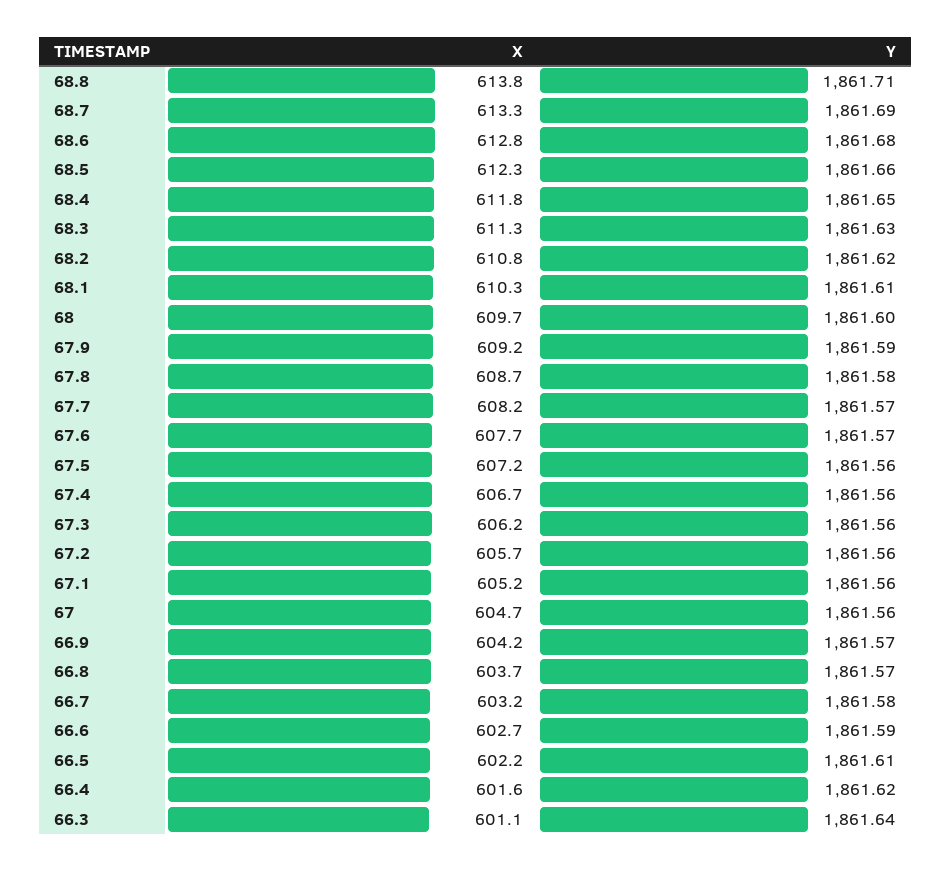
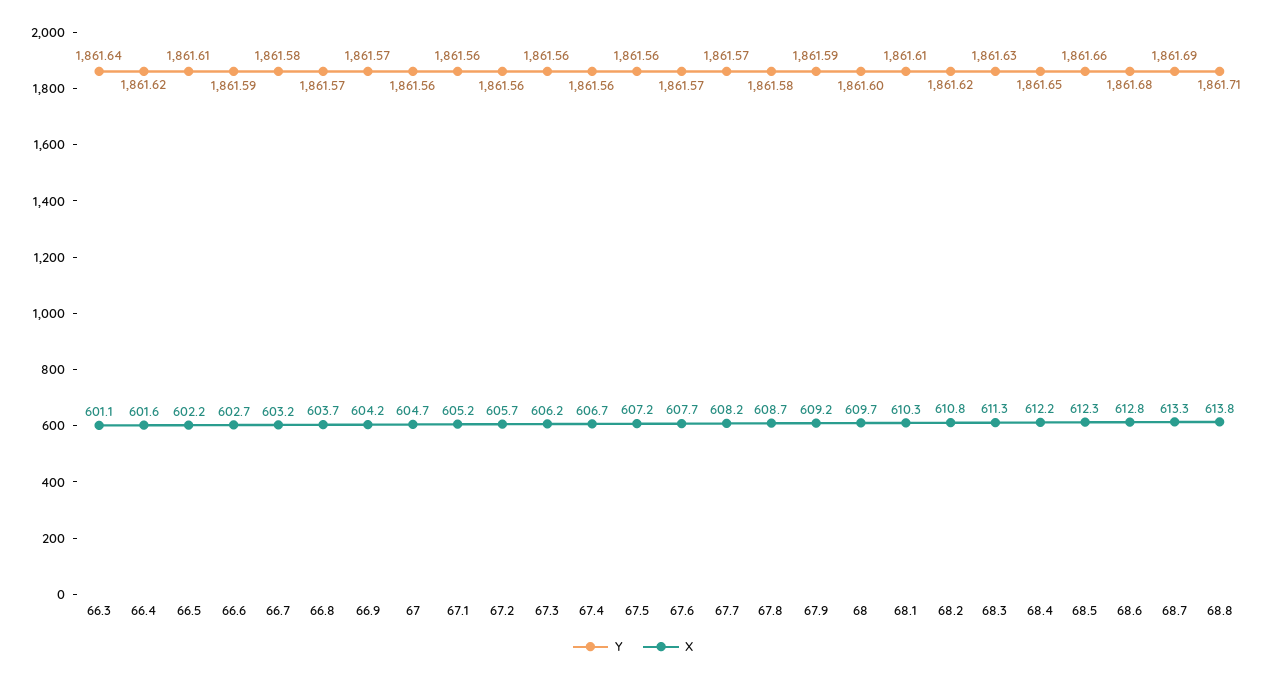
  {
    "X": {
      "68.8": 613.8,
      "68.7": 613.3,
      "68.6": 612.8,
      "68.5": 612.3,
-     "68.4": 611.8,
+     "68.4": 612.2,
      "68.3": 611.3,
      "68.2": 610.8,
      "68.1": 610.3,
      "68": 609.7,
      "67.9": 609.2,
      "67.8": 608.7,
      "67.7": 608.2,
      "67.6": 607.7,
      "67.5": 607.2,
      "67.4": 606.7,
      "67.3": 606.2,
      "67.2": 605.7,
      "67.1": 605.2,
      "67": 604.7,
      "66.9": 604.2,
      "66.8": 603.7,
      "66.7": 603.2,
      "66.6": 602.7,
      "66.5": 602.2,
      "66.4": 601.6,
      "66.3": 601.1
    },
    "Y": {
      "68.8": 1861.71,
      "68.7": 1861.69,
      "68.6": 1861.68,
      "68.5": 1861.66,
      "68.4": 1861.65,
      "68.3": 1861.63,
      "68.2": 1861.62,
      "68.1": 1861.61,
      "68": 1861.6,
      "67.9": 1861.59,
      "67.8": 1861.58,
      "67.7": 1861.57,
      "67.6": 1861.57,
      "67.5": 1861.56,
      "67.4": 1861.56,
      "67.3": 1861.56,
      "67.2": 1861.56,
      "67.1": 1861.56,
      "67": 1861.56,
      "66.9": 1861.57,
      "66.8": 1861.57,
      "66.7": 1861.58,
      "66.6": 1861.59,
      "66.5": 1861.61,
      "66.4": 1861.62,
      "66.3": 1861.64
    }
  }

